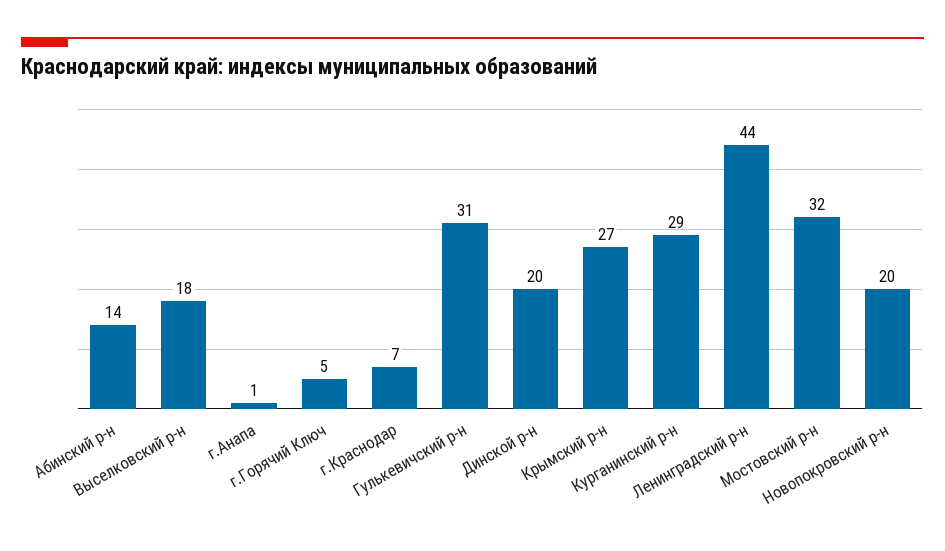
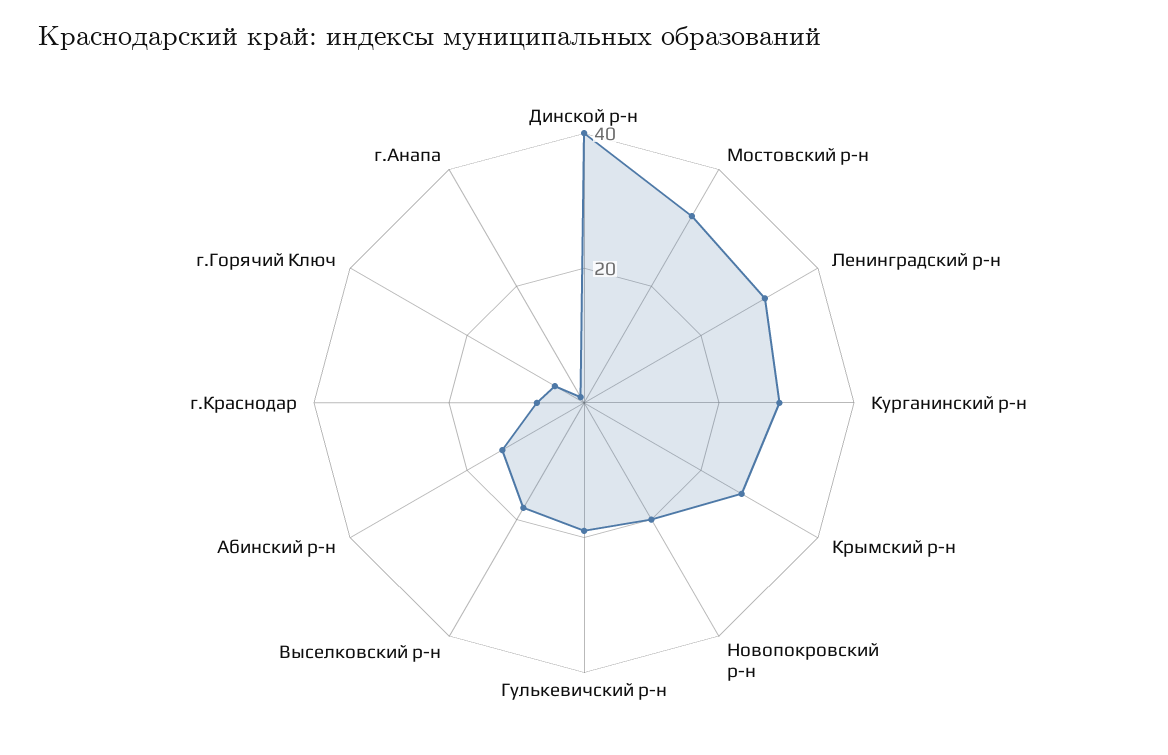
  {
    "Абинский р-н": 14,
    "Выселковский р-н": 18,
    "г.Анапа": 1,
    "г.Горячий Ключ": 5,
    "г.Краснодар": 7,
-   "Гулькевичский р-н": 31,
+   "Гулькевичский р-н": 20,
-   "Динской р-н": 20,
+   "Динской р-н": 40,
    "Крымский р-н": 27,
    "Курганинский р-н": 29,
-   "Ленинградский р-н": 44,
+   "Ленинградский р-н": 30,
    "Мостовский р-н": 32,
    "Новопокровский р-н": 20
  }

